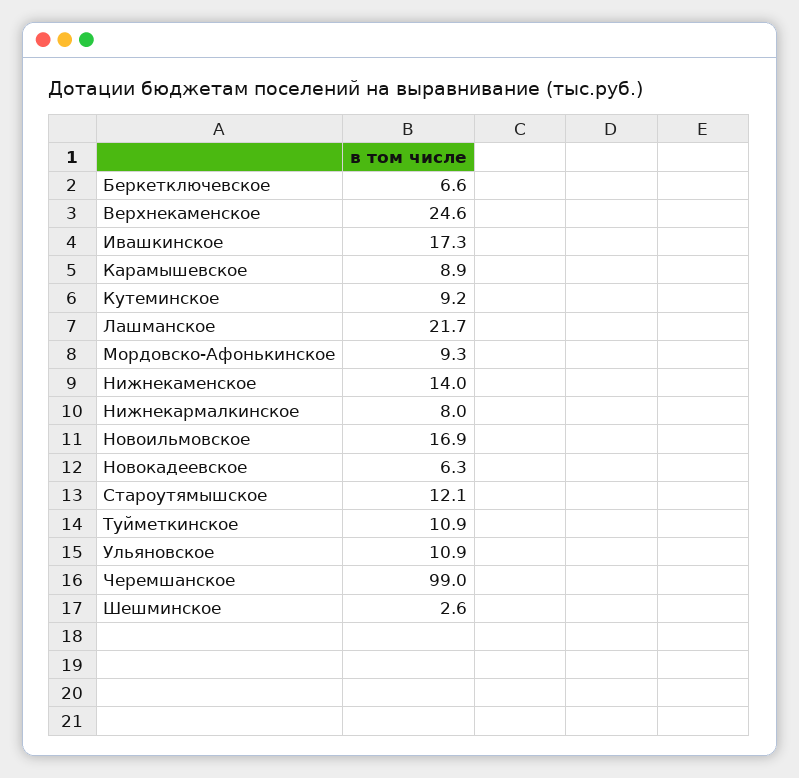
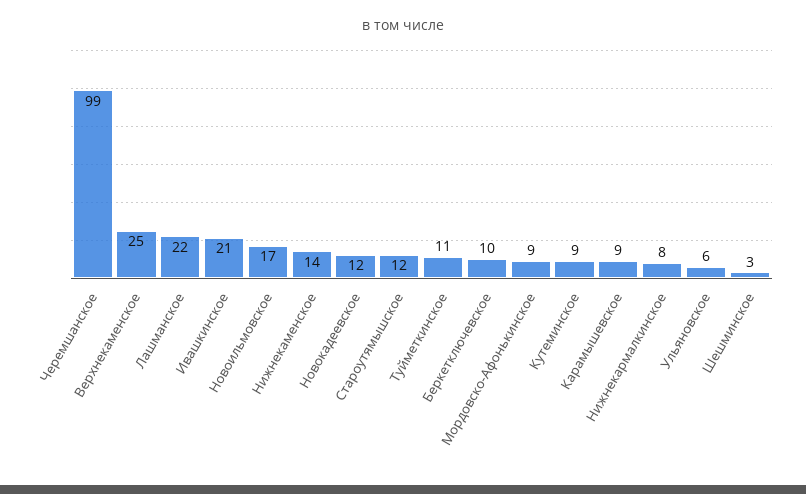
  {
-   "Беркетключевское": 6.6,
+   "Беркетключевское": 10,
    "Верхнекаменское": 24.6,
-   "Ивашкинское": 17.3,
+   "Ивашкинское": 21,
    "Карамышевское": 8.9,
    "Кутеминское": 9.2,
    "Лашманское": 21.7,
    "Мордовско-Афонькинское": 9.3,
    "Нижнекаменское": 14,
    "Нижнекармалкинское": 8,
    "Новоильмовское": 16.9,
-   "Новокадеевское": 6.3,
+   "Новокадеевское": 12,
    "Староутямышское": 12.1,
    "Туйметкинское": 10.9,
-   "Ульяновское": 10.9,
+   "Ульяновское": 6,
    "Черемшанское": 99,
    "Шешминское": 2.6
  }

